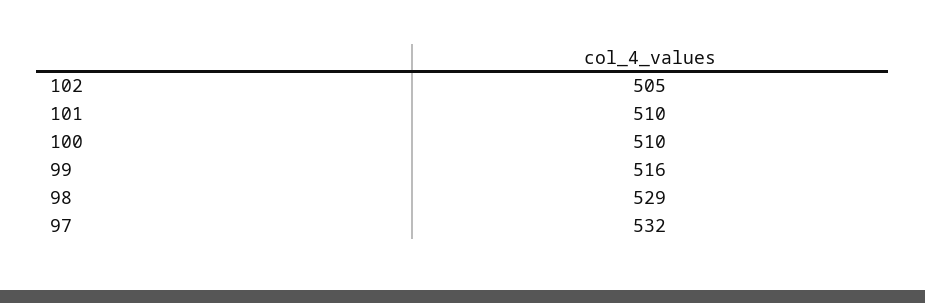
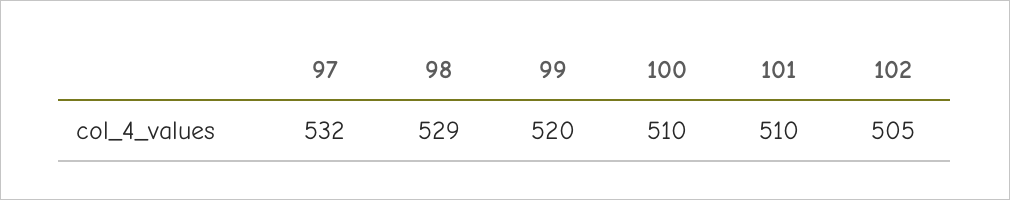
  {
    "102": 505,
    "101": 510,
    "100": 510,
-   "99": 516,
+   "99": 520,
    "98": 529,
    "97": 532
  }

